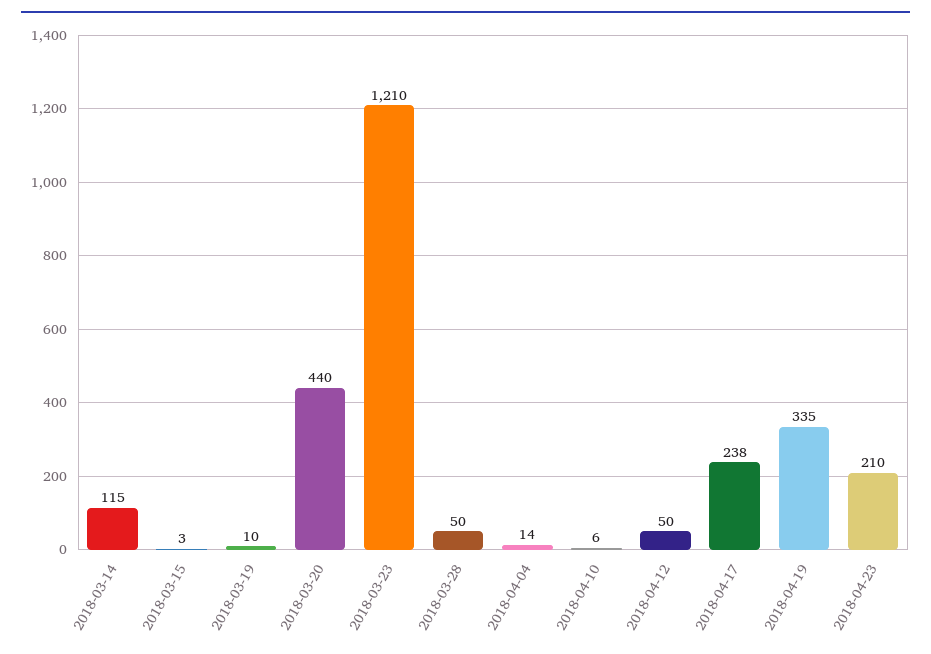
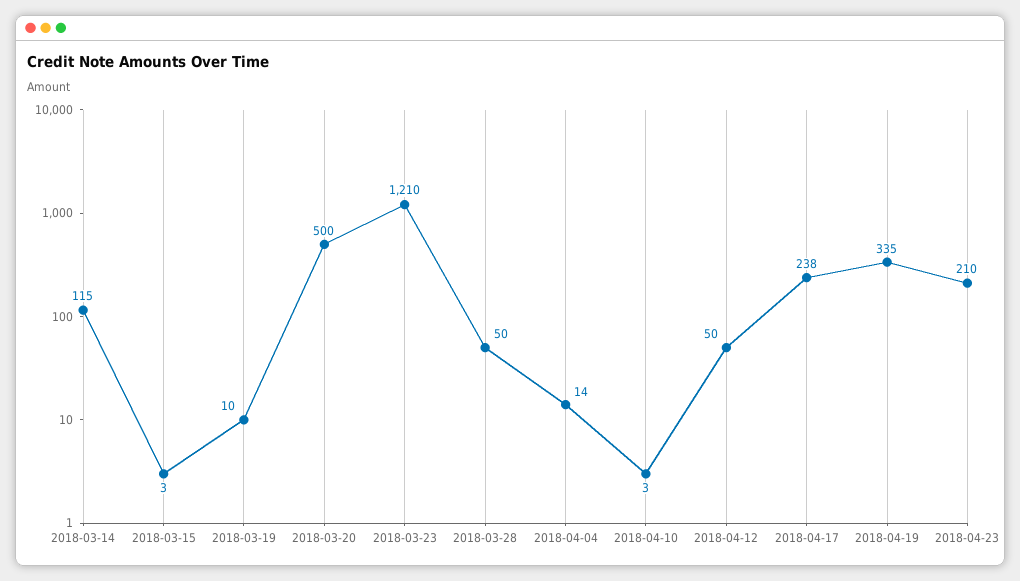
  {
    "2018-03-14": 115,
    "2018-03-15": 3,
    "2018-03-19": 10,
-   "2018-03-20": 440,
+   "2018-03-20": 500,
    "2018-03-23": 1210,
    "2018-03-28": 50,
    "2018-04-04": 14,
-   "2018-04-10": 6,
+   "2018-04-10": 3,
    "2018-04-12": 50,
    "2018-04-17": 238,
    "2018-04-19": 335,
    "2018-04-23": 210
  }

